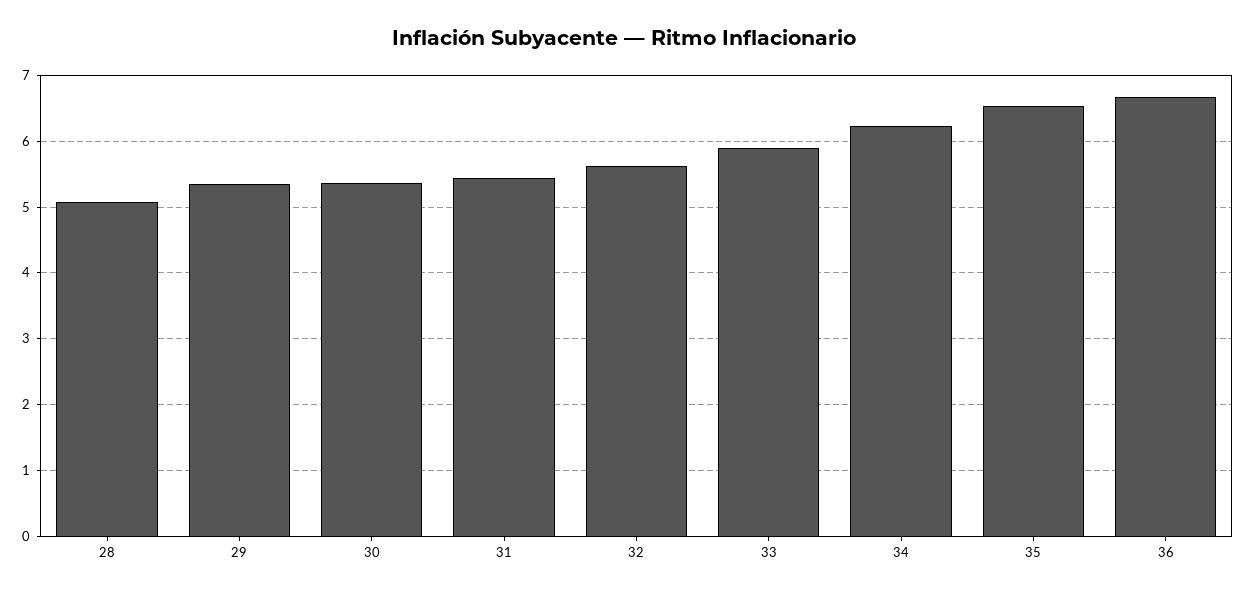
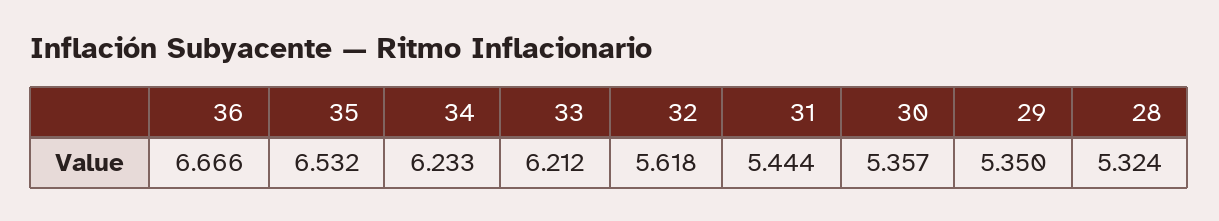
  {
-   "28": 5.1,
+   "28": 5.324,
    "29": 5.35,
    "30": 5.357,
    "31": 5.444,
    "32": 5.618,
-   "33": 5.9,
+   "33": 6.212,
    "34": 6.233,
    "35": 6.532,
    "36": 6.666
  }

